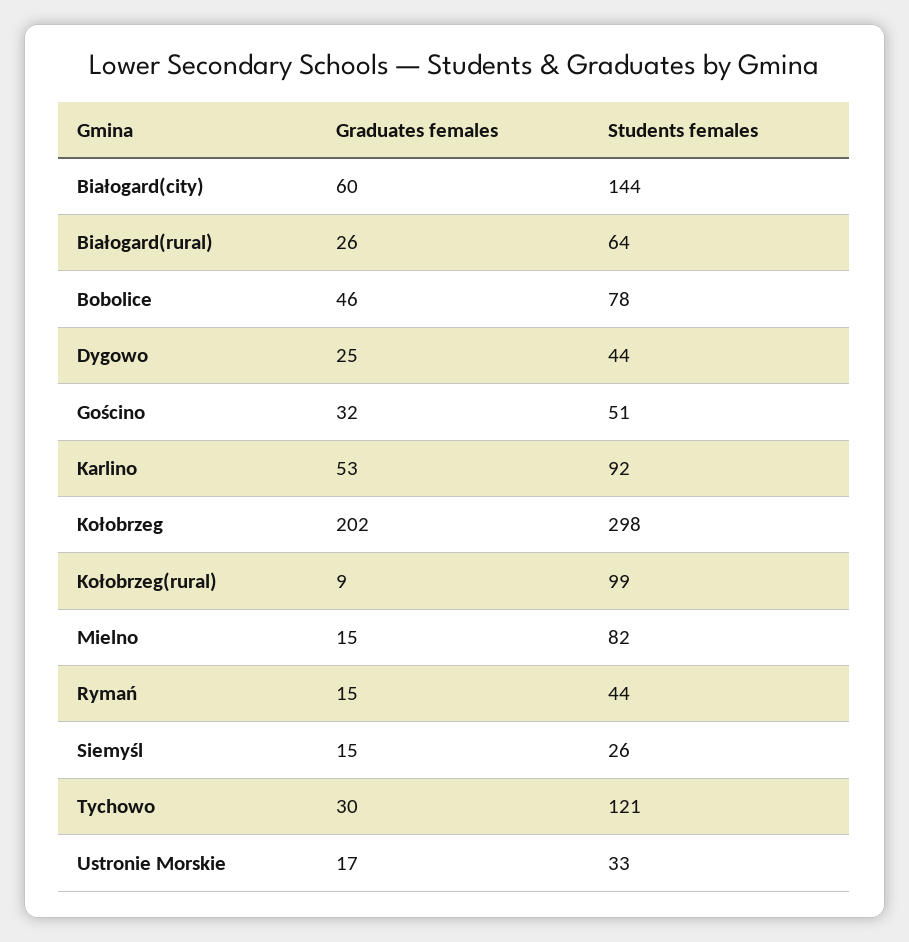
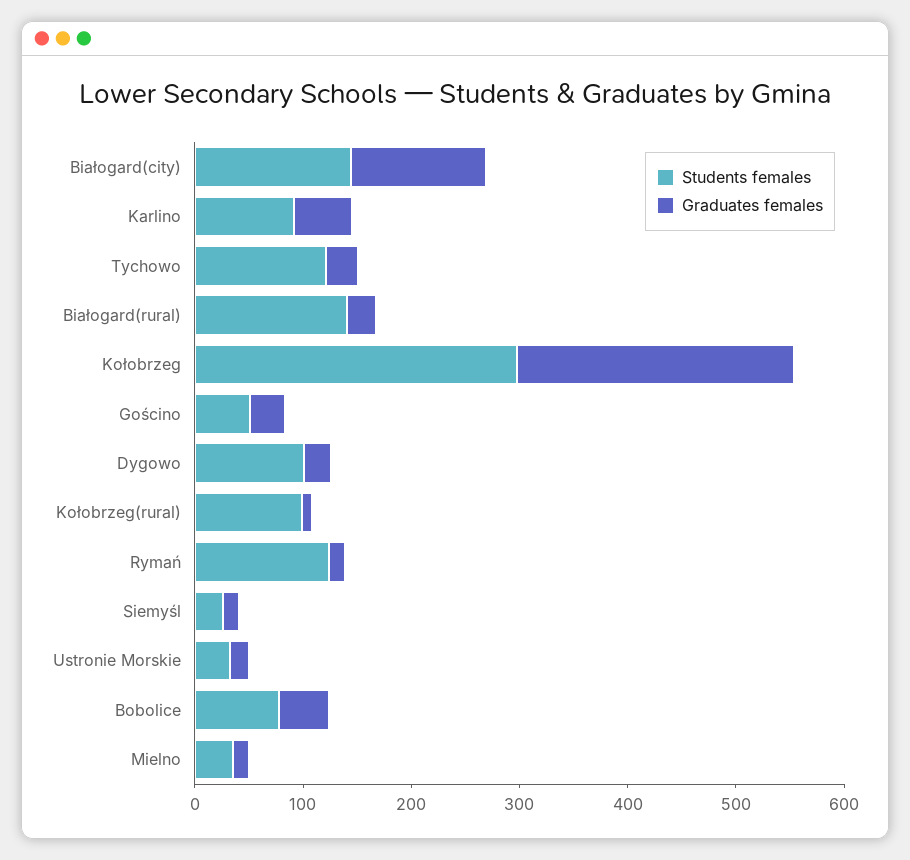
  {
    "Graduates females": {
-     "Białogard(city)": 60,
+     "Białogard(city)": 120,
      "Białogard(rural)": 26,
      "Bobolice": 46,
      "Dygowo": 25,
      "Gościno": 32,
      "Karlino": 53,
-     "Kołobrzeg": 202,
+     "Kołobrzeg": 260,
      "Kołobrzeg(rural)": 9,
      "Mielno": 15,
      "Rymań": 15,
      "Siemyśl": 15,
      "Tychowo": 30,
      "Ustronie Morskie": 17
    },
    "Students females": {
      "Białogard(city)": 144,
-     "Białogard(rural)": 64,
+     "Białogard(rural)": 140,
      "Bobolice": 78,
-     "Dygowo": 44,
+     "Dygowo": 100,
      "Gościno": 51,
      "Karlino": 92,
      "Kołobrzeg": 298,
      "Kołobrzeg(rural)": 99,
-     "Mielno": 82,
+     "Mielno": 40,
-     "Rymań": 44,
+     "Rymań": 120,
      "Siemyśl": 26,
      "Tychowo": 121,
      "Ustronie Morskie": 33
    }
  }

